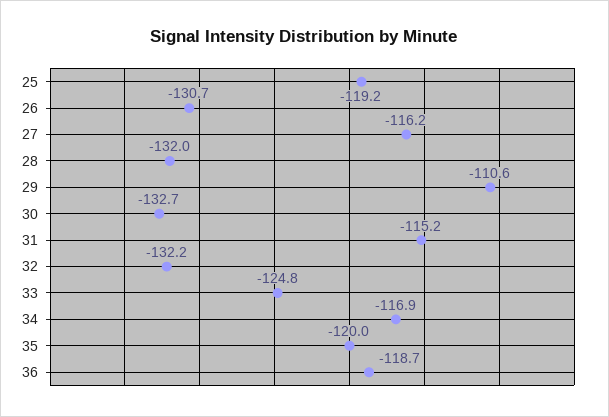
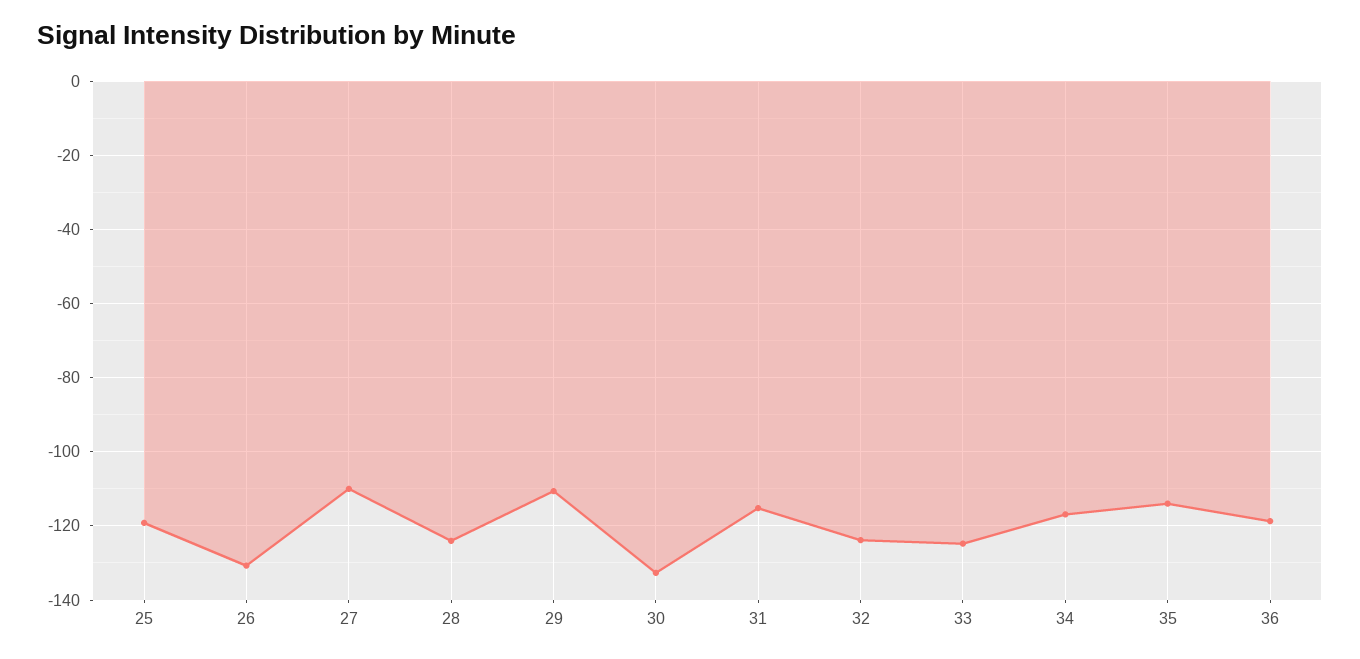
  {
    "25": -119.2,
    "26": -130.7,
-   "27": -116.2,
+   "27": -110,
-   "28": -132,
+   "28": -124,
    "29": -110.6,
    "30": -132.7,
    "31": -115.2,
-   "32": -132.2,
+   "32": -124,
    "33": -124.8,
    "34": -116.9,
-   "35": -120,
+   "35": -114,
    "36": -118.7
  }

